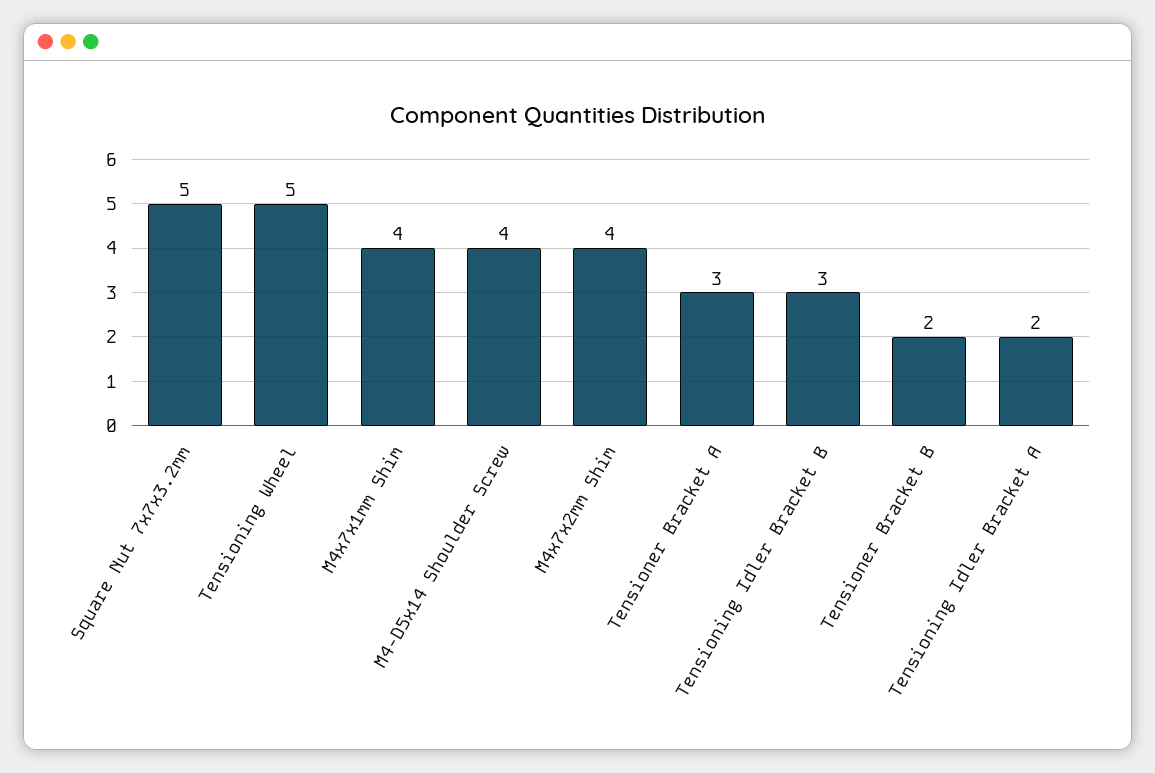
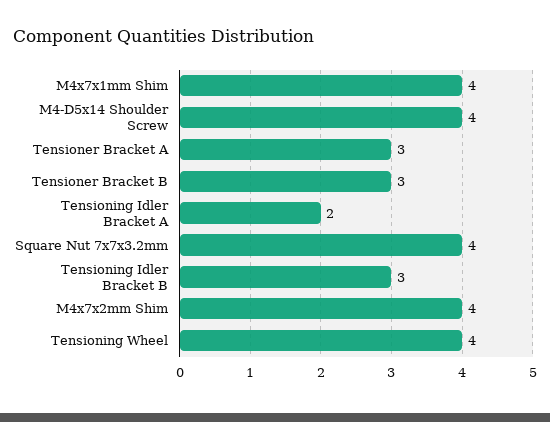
  {
-   "Square Nut 7x7x3.2mm": 5,
+   "Square Nut 7x7x3.2mm": 4,
-   "Tensioning Wheel": 5,
+   "Tensioning Wheel": 4,
    "M4x7x1mm Shim": 4,
    "M4-D5x14 Shoulder Screw": 4,
    "M4x7x2mm Shim": 4,
    "Tensioner Bracket A": 3,
    "Tensioning Idler Bracket B": 3,
-   "Tensioner Bracket B": 2,
+   "Tensioner Bracket B": 3,
    "Tensioning Idler Bracket A": 2
  }

